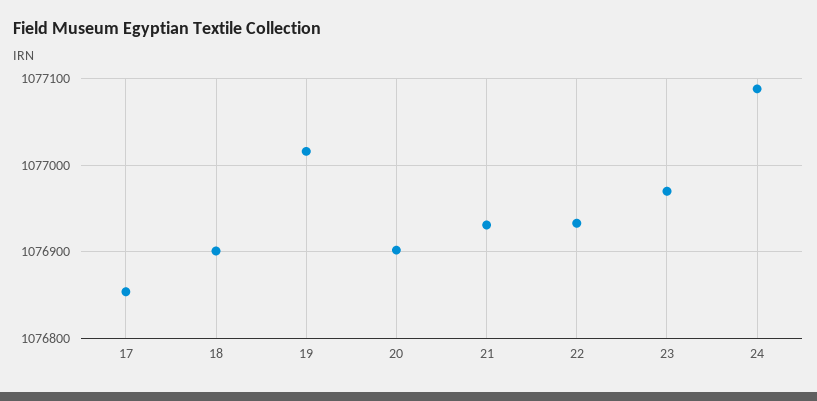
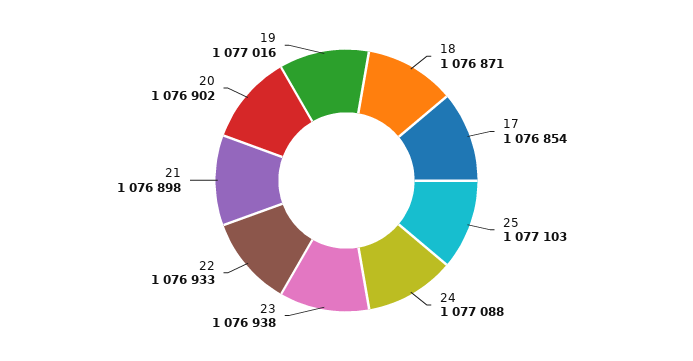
  {
    "17": 1076854,
-   "18": 1076900,
+   "18": 1076871,
    "19": 1077016,
    "20": 1076902,
-   "21": 1076930,
+   "21": 1076898,
    "22": 1076933,
-   "23": 1076970,
+   "23": 1076938,
-   "24": 1077088
+   "24": 1077088,
+   "25": 1077103
  }

